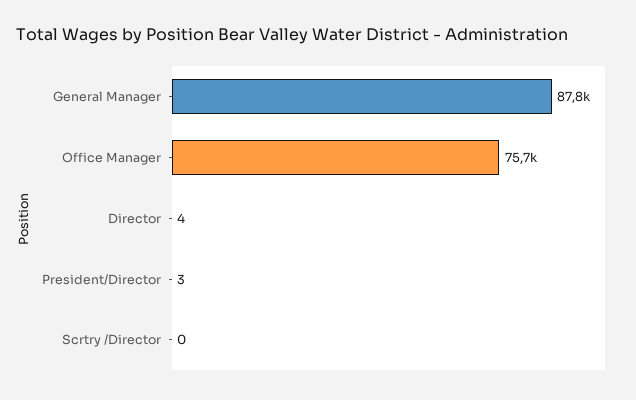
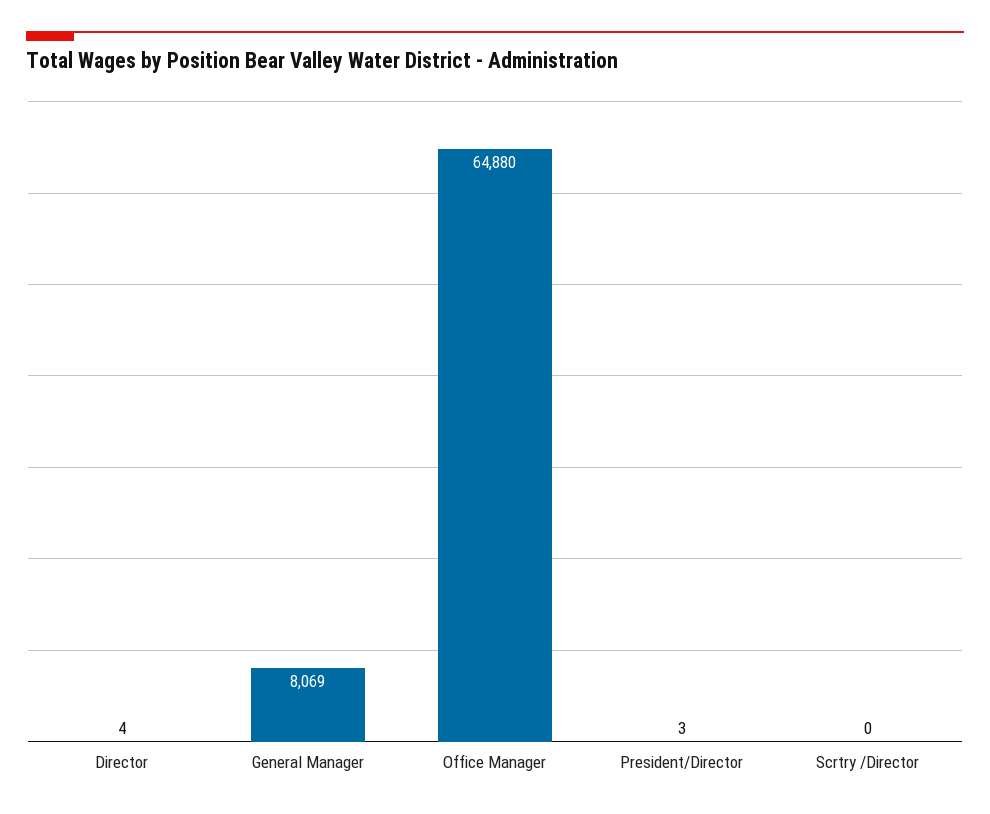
  {
-   "General Manager": 87800,
+   "General Manager": 8069,
-   "Office Manager": 75700,
+   "Office Manager": 64880,
    "Director": 4,
    "President/Director": 3,
    "Scrtry /Director": 0
  }

